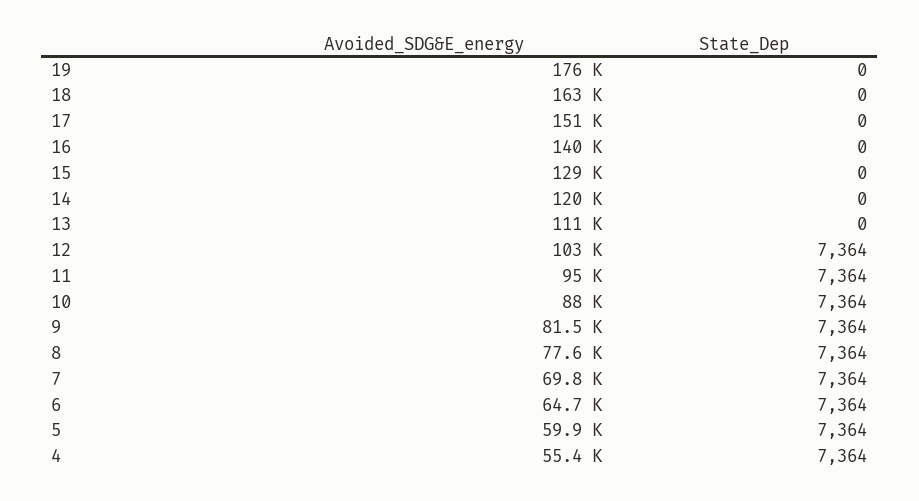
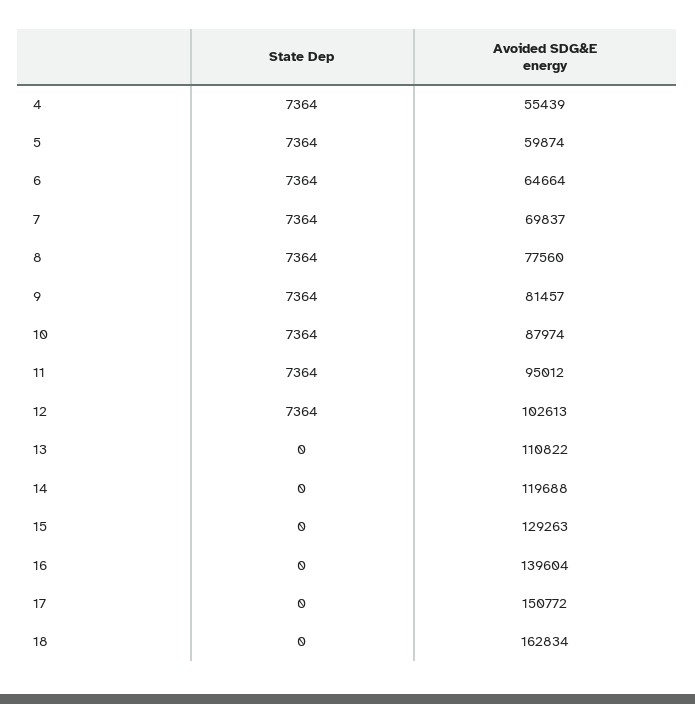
  {
    "Avoided_SDG&E_energy": {
-     "19": 176000,
      "18": 162834,
      "17": 150772,
      "16": 139604,
      "15": 129263,
      "14": 119688,
      "13": 110822,
      "12": 102613,
      "11": 95012,
      "10": 87974,
      "9": 81457,
      "8": 77560,
      "7": 69837,
      "6": 64664,
      "5": 59874,
      "4": 55439
    },
    "State_Dep": {
-     "19": 0,
      "18": 0,
      "17": 0,
      "16": 0,
      "15": 0,
      "14": 0,
      "13": 0,
      "12": 7364,
      "11": 7364,
      "10": 7364,
      "9": 7364,
      "8": 7364,
      "7": 7364,
      "6": 7364,
      "5": 7364,
      "4": 7364
    }
  }

